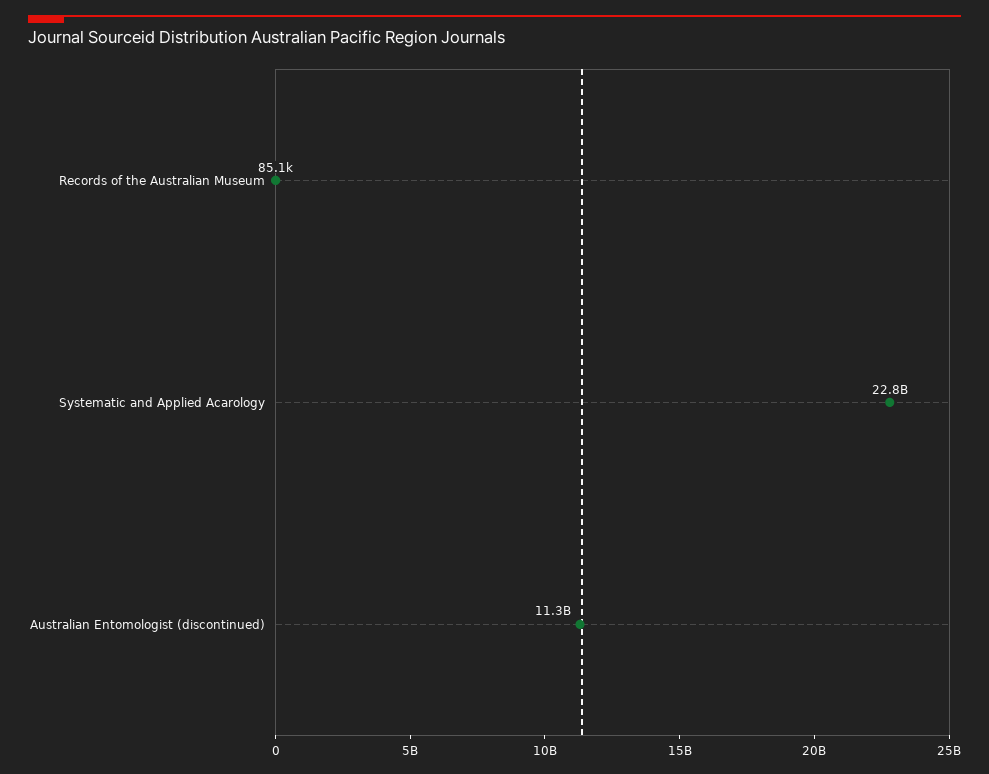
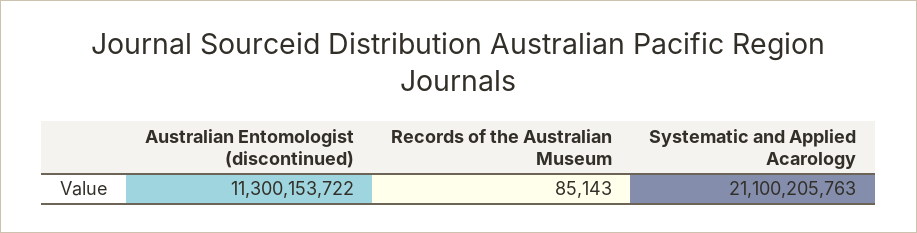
  {
    "Records of the Australian Museum": 85143,
-   "Systematic and Applied Acarology": 22800000000,
+   "Systematic and Applied Acarology": 21100205763,
    "Australian Entomologist (discontinued)": 11300153722
  }

